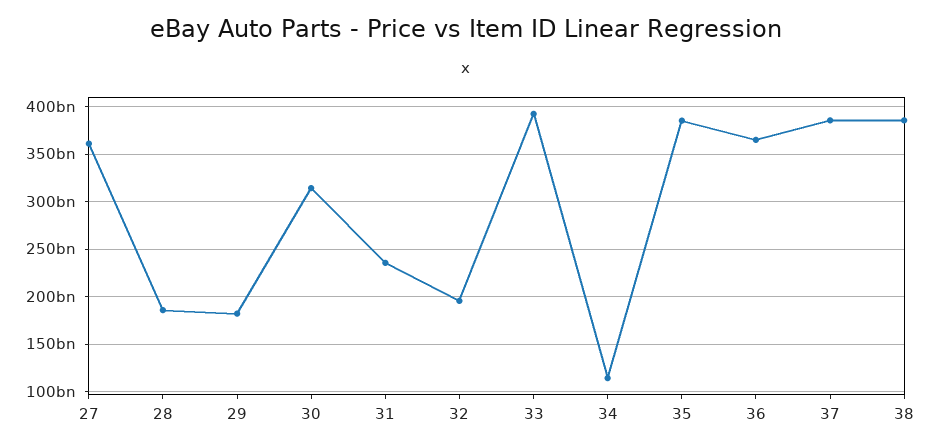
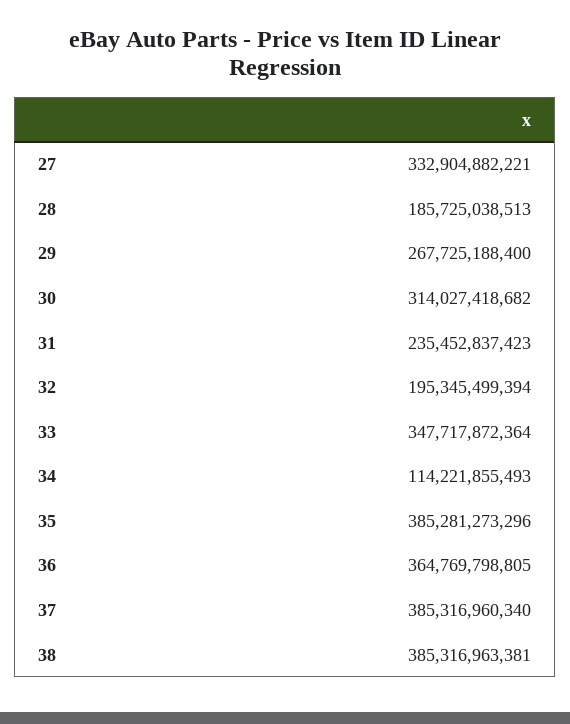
  {
-   "27": 360000000000,
+   "27": 332904882221,
    "28": 185725038513,
-   "29": 180000000000,
+   "29": 267725188400,
    "30": 314027418682,
    "31": 235452837423,
    "32": 195345499394,
-   "33": 390000000000,
+   "33": 347717872364,
    "34": 114221855493,
    "35": 385281273296,
    "36": 364769798805,
    "37": 385316960340,
    "38": 385316963381
  }

